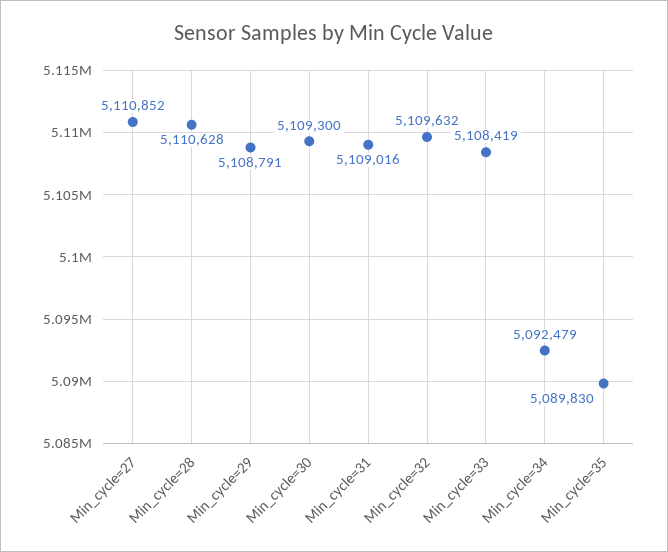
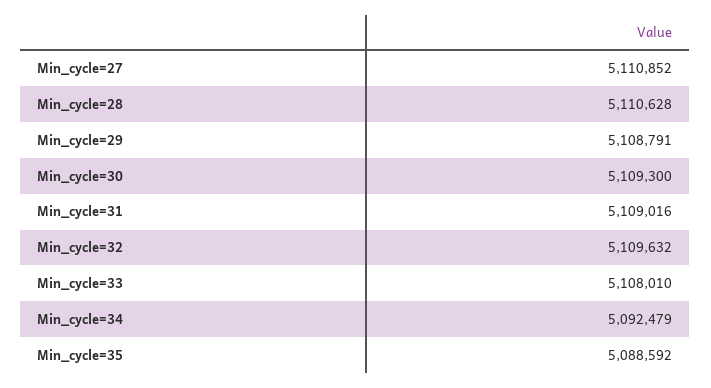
  {
    "Min_cycle=27": 5110852,
    "Min_cycle=28": 5110628,
    "Min_cycle=29": 5108791,
    "Min_cycle=30": 5109300,
    "Min_cycle=31": 5109016,
    "Min_cycle=32": 5109632,
-   "Min_cycle=33": 5108419,
+   "Min_cycle=33": 5108010,
    "Min_cycle=34": 5092479,
-   "Min_cycle=35": 5089830
+   "Min_cycle=35": 5088592
  }

